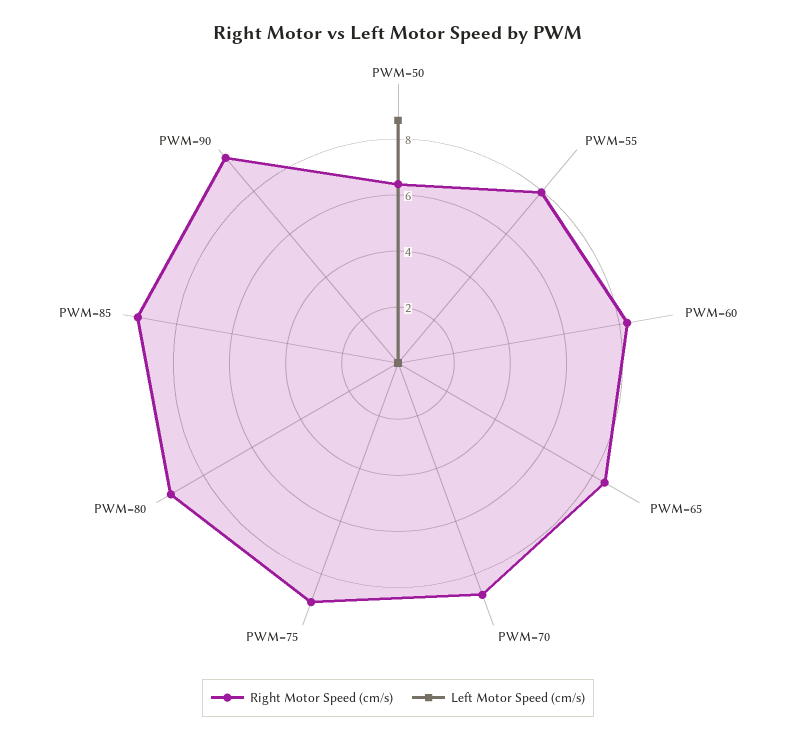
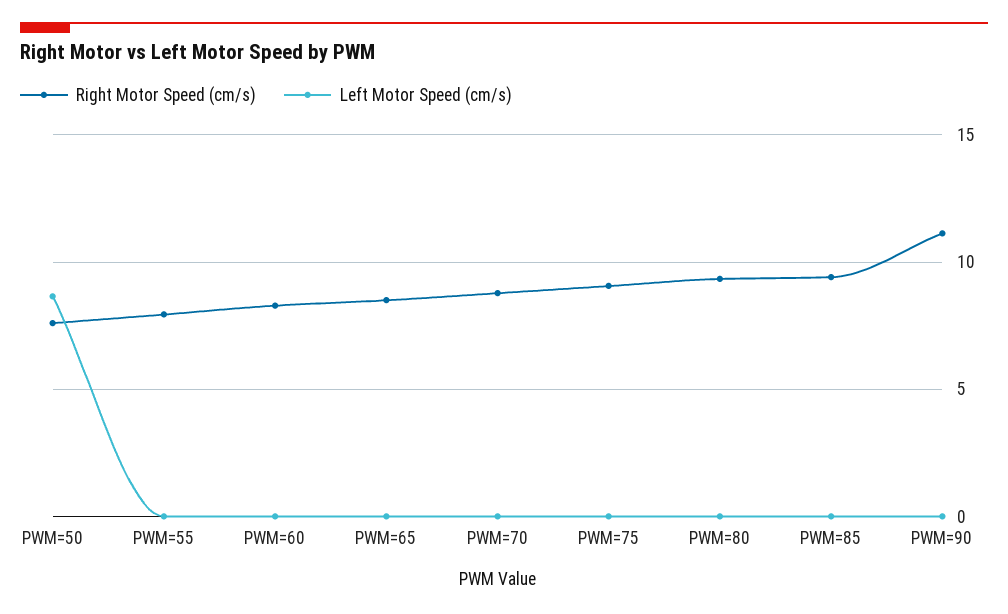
  {
    "Right Motor Speed (cm/s)": {
-     "PWM=50": 6.5,
+     "PWM=50": 7.5,
      "PWM=55": 8,
      "PWM=60": 8.5,
      "PWM=65": 8.5,
      "PWM=70": 9,
      "PWM=75": 9,
      "PWM=80": 9.5,
      "PWM=85": 9.5,
-     "PWM=90": 9.5
+     "PWM=90": 11
    },
    "Left Motor Speed (cm/s)": {
      "PWM=50": 8.5,
      "PWM=55": 0,
      "PWM=60": 0,
      "PWM=65": 0,
      "PWM=70": 0,
      "PWM=75": 0,
      "PWM=80": 0,
      "PWM=85": 0,
      "PWM=90": 0
    }
  }

